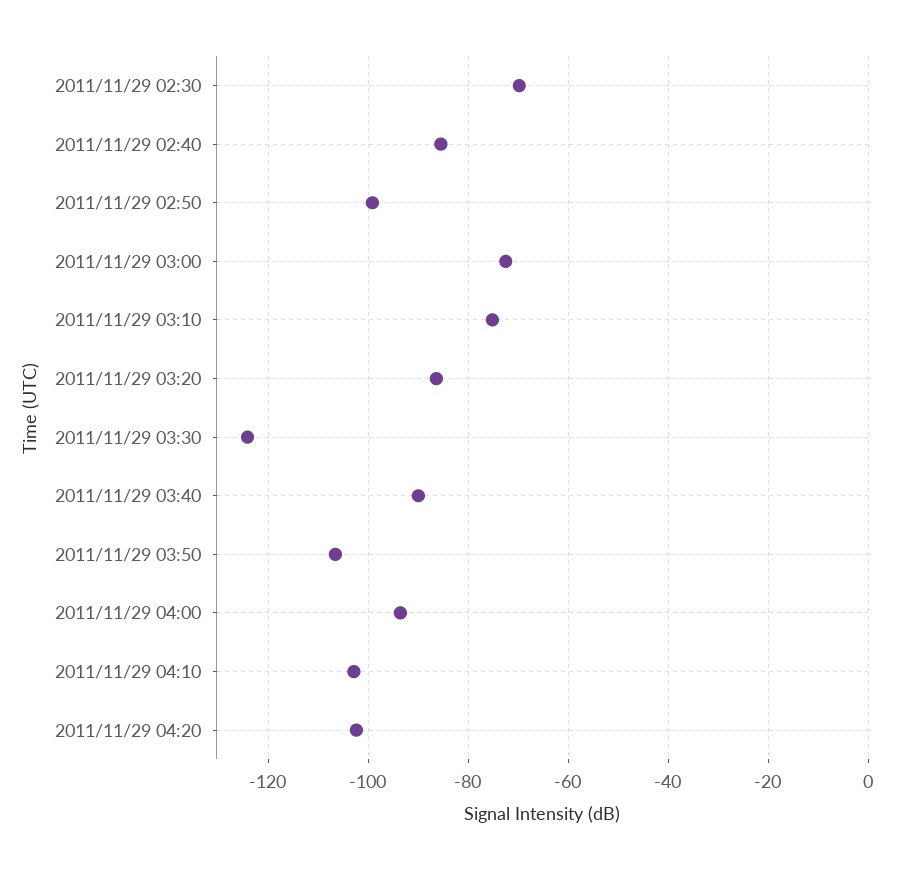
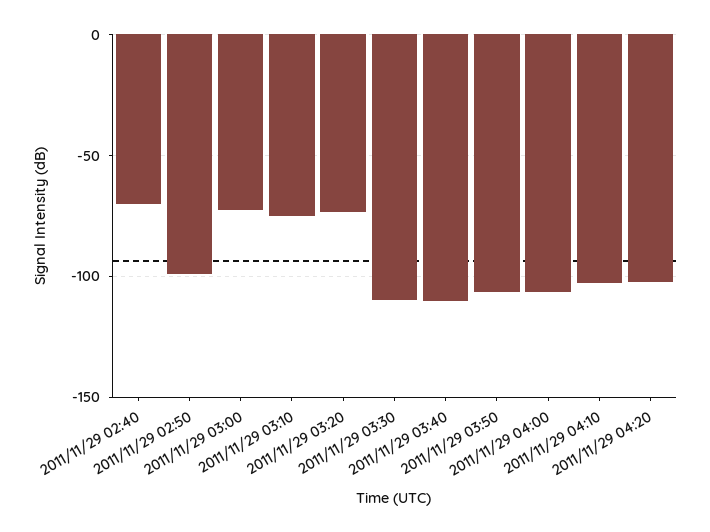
  {
-   "2011/11/29 02:30": -70,
-   "2011/11/29 02:40": -86,
+   "2011/11/29 02:40": -70,
    "2011/11/29 02:50": -100,
    "2011/11/29 03:00": -72,
    "2011/11/29 03:10": -76,
-   "2011/11/29 03:20": -86,
+   "2011/11/29 03:20": -75,
-   "2011/11/29 03:30": -124,
+   "2011/11/29 03:30": -110,
-   "2011/11/29 03:40": -90,
+   "2011/11/29 03:40": -110,
    "2011/11/29 03:50": -106,
-   "2011/11/29 04:00": -94,
+   "2011/11/29 04:00": -105,
    "2011/11/29 04:10": -102,
    "2011/11/29 04:20": -102
  }

